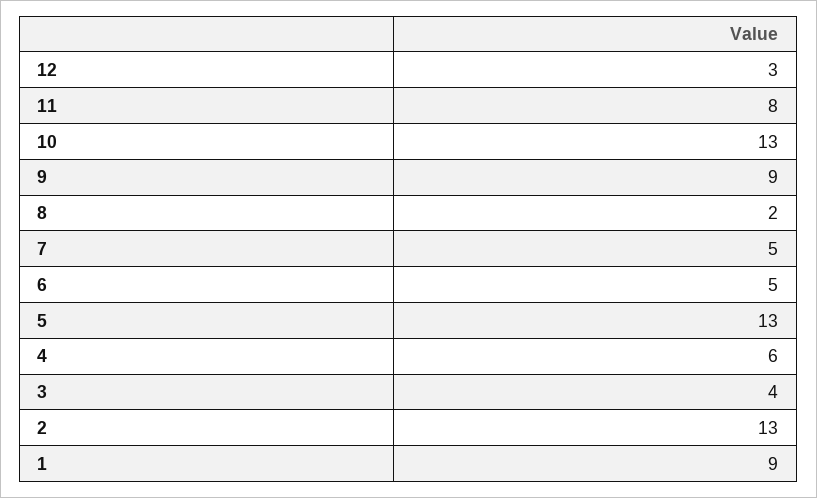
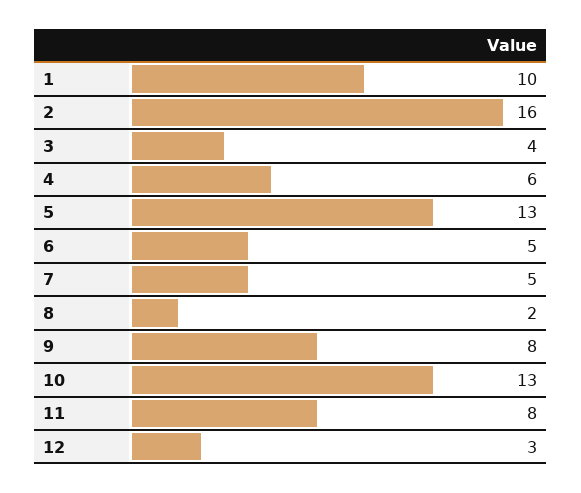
  {
    "12": 3,
    "11": 8,
    "10": 13,
-   "9": 9,
+   "9": 8,
    "8": 2,
    "7": 5,
    "6": 5,
    "5": 13,
    "4": 6,
    "3": 4,
-   "2": 13,
+   "2": 16,
-   "1": 9
+   "1": 10
  }

